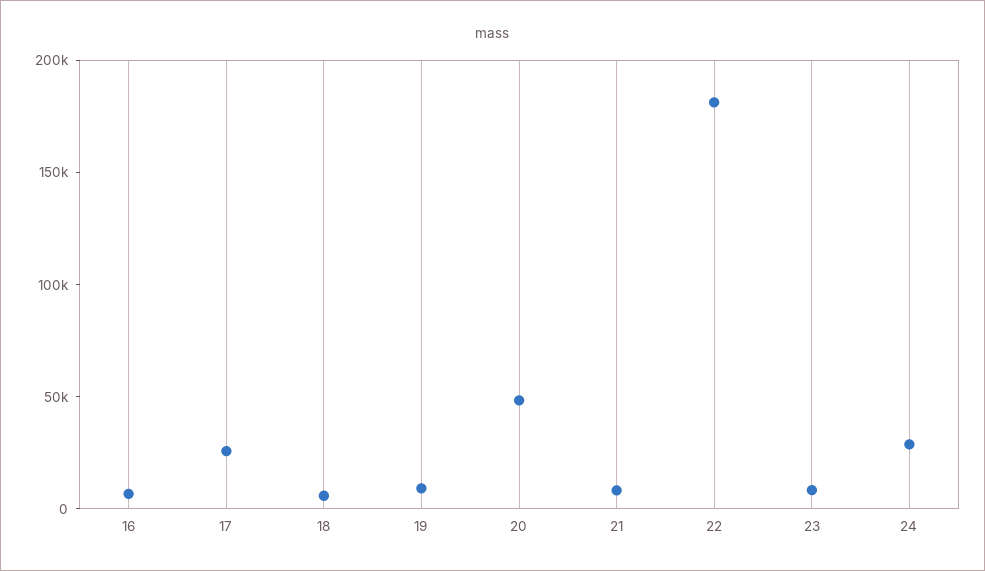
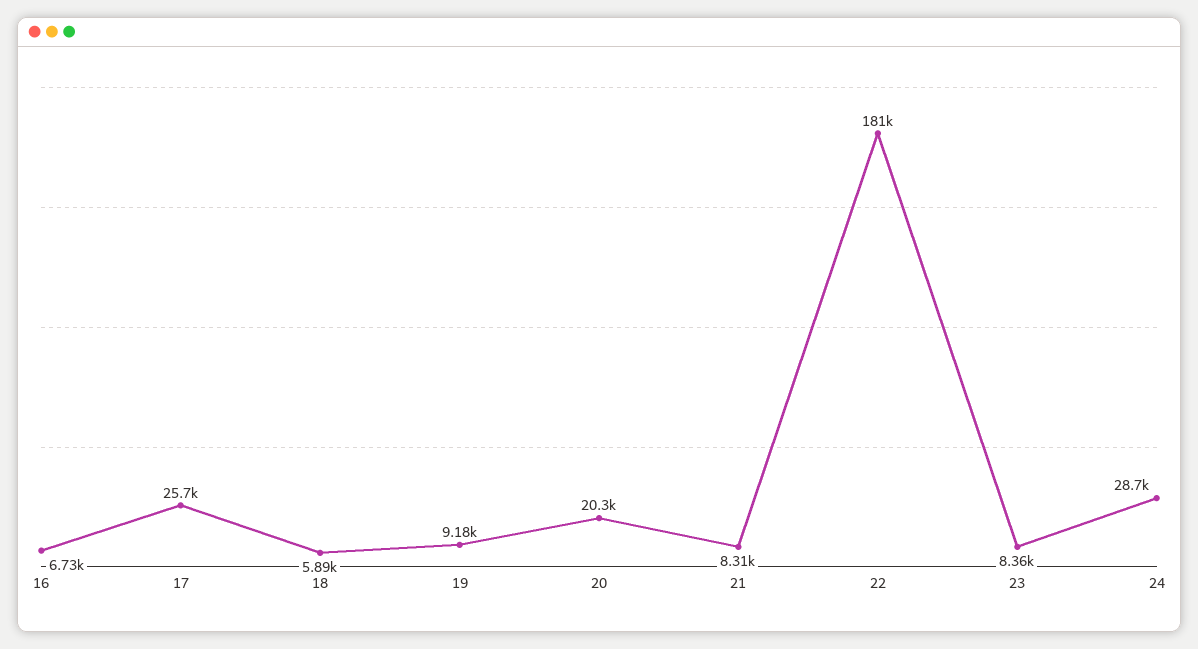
  {
    "16": 6730,
    "17": 25700,
    "18": 5890,
    "19": 9180,
-   "20": 50000,
+   "20": 20300,
    "21": 8310,
    "22": 181000,
    "23": 8360,
    "24": 28700
  }

